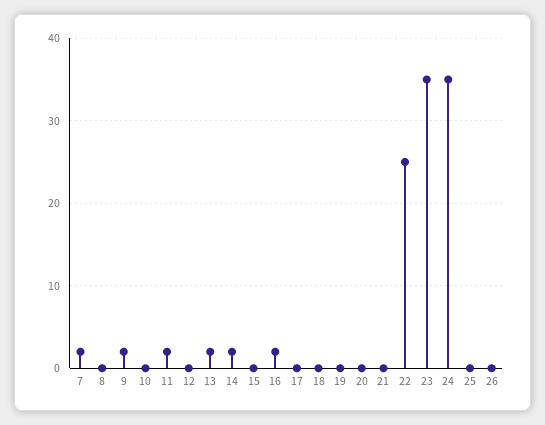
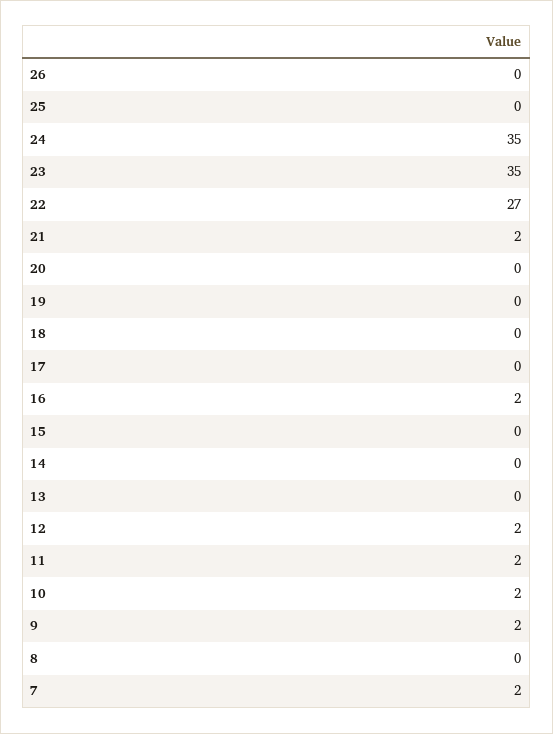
  {
    "7": 2,
    "8": 0,
    "9": 2,
-   "10": 0,
+   "10": 2,
    "11": 2,
-   "12": 0,
+   "12": 2,
-   "13": 2,
+   "13": 0,
-   "14": 2,
+   "14": 0,
    "15": 0,
    "16": 2,
    "17": 0,
    "18": 0,
    "19": 0,
    "20": 0,
-   "21": 0,
+   "21": 2,
-   "22": 25,
+   "22": 27,
    "23": 35,
    "24": 35,
    "25": 0,
    "26": 0
  }

